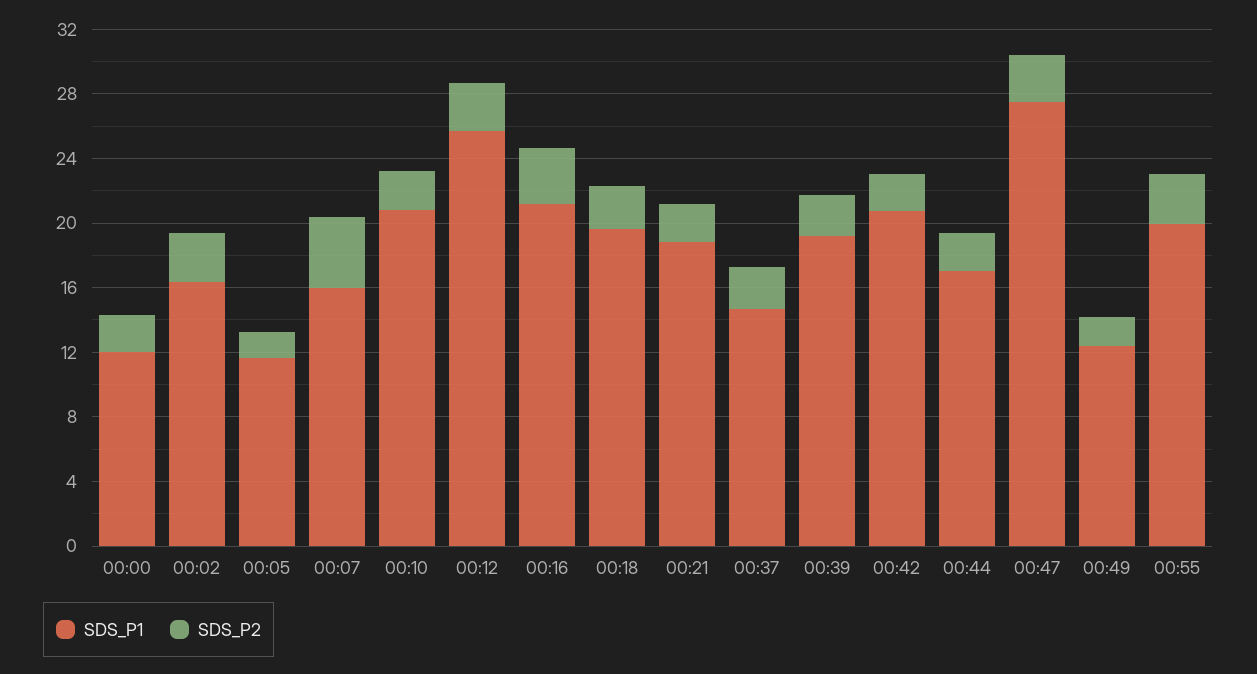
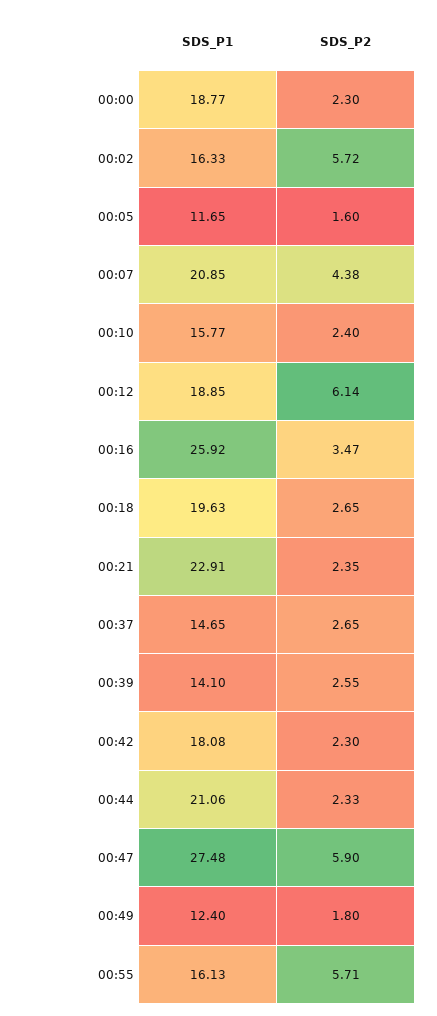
  {
    "SDS_P1": {
-     "00:00": 12,
+     "00:00": 18.77,
      "00:02": 16.33,
      "00:05": 11.65,
-     "00:07": 16,
+     "00:07": 20.85,
-     "00:10": 21,
+     "00:10": 15.77,
-     "00:12": 26,
+     "00:12": 18.85,
-     "00:16": 21,
+     "00:16": 25.92,
      "00:18": 19.63,
-     "00:21": 19,
+     "00:21": 22.91,
      "00:37": 14.65,
-     "00:39": 19,
+     "00:39": 14.1,
-     "00:42": 21,
+     "00:42": 18.08,
-     "00:44": 17,
+     "00:44": 21.06,
      "00:47": 27.48,
      "00:49": 12.4,
-     "00:55": 20
+     "00:55": 16.13
    },
    "SDS_P2": {
      "00:00": 2.3,
-     "00:02": 3,
+     "00:02": 5.72,
      "00:05": 1.6,
      "00:07": 4.38,
      "00:10": 2.4,
-     "00:12": 3,
+     "00:12": 6.14,
      "00:16": 3.47,
      "00:18": 2.65,
      "00:21": 2.35,
      "00:37": 2.65,
      "00:39": 2.55,
      "00:42": 2.3,
      "00:44": 2.33,
-     "00:47": 3,
+     "00:47": 5.9,
      "00:49": 1.8,
-     "00:55": 3
+     "00:55": 5.71
    }
  }

